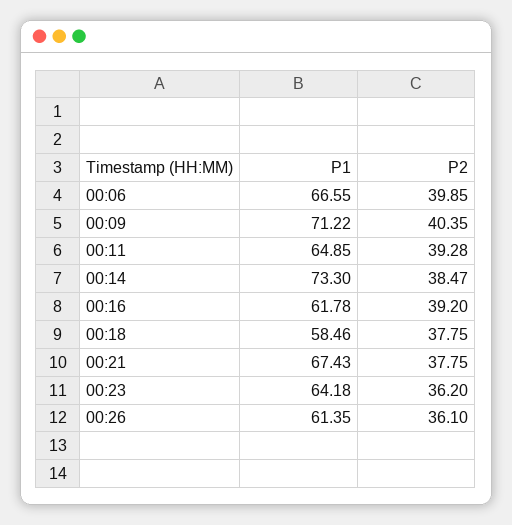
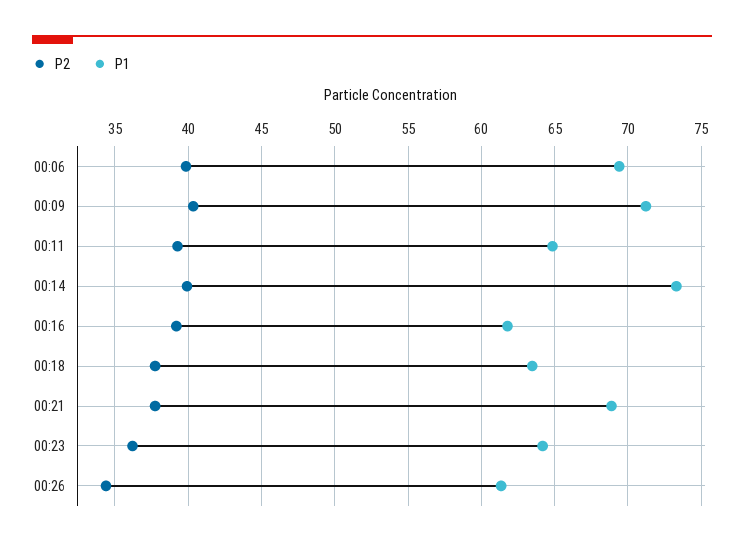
  {
    "P1": {
-     "00:06": 66.55,
+     "00:06": 69.5,
      "00:09": 71.22,
      "00:11": 64.85,
      "00:14": 73.3,
      "00:16": 61.78,
-     "00:18": 58.46,
+     "00:18": 63.5,
-     "00:21": 67.43,
+     "00:21": 69,
      "00:23": 64.18,
      "00:26": 61.35
    },
    "P2": {
      "00:06": 39.85,
      "00:09": 40.35,
      "00:11": 39.28,
-     "00:14": 38.47,
+     "00:14": 40,
      "00:16": 39.2,
      "00:18": 37.75,
      "00:21": 37.75,
      "00:23": 36.2,
-     "00:26": 36.1
+     "00:26": 34.5
    }
  }

